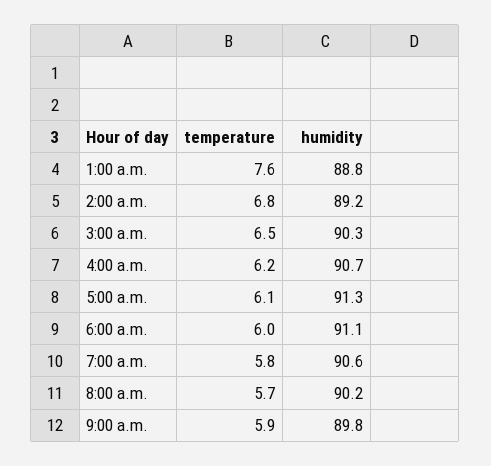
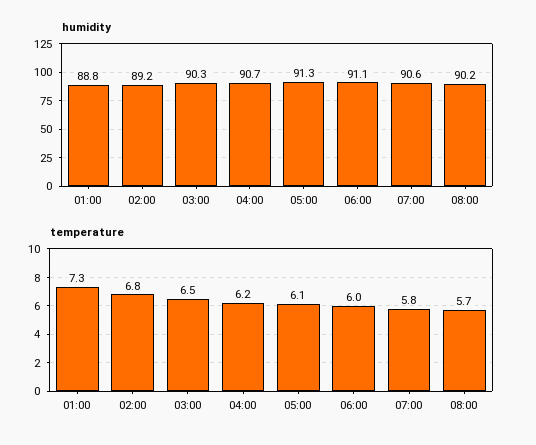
  {
    "temperature": {
-     "1:00 a.m.": 7.6,
+     "1:00 a.m.": 7.3,
      "2:00 a.m.": 6.8,
      "3:00 a.m.": 6.5,
      "4:00 a.m.": 6.2,
      "5:00 a.m.": 6.1,
      "6:00 a.m.": 6,
      "7:00 a.m.": 5.8,
-     "8:00 a.m.": 5.7,
+     "8:00 a.m.": 5.7
-     "9:00 a.m.": 5.9
    },
    "humidity": {
      "1:00 a.m.": 88.8,
      "2:00 a.m.": 89.2,
      "3:00 a.m.": 90.3,
      "4:00 a.m.": 90.7,
      "5:00 a.m.": 91.3,
      "6:00 a.m.": 91.1,
      "7:00 a.m.": 90.6,
-     "8:00 a.m.": 90.2,
+     "8:00 a.m.": 90.2
-     "9:00 a.m.": 89.8
    }
  }

